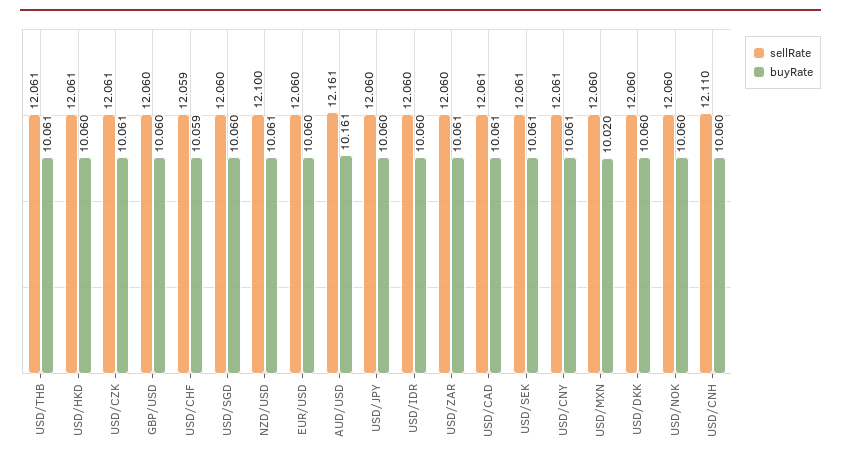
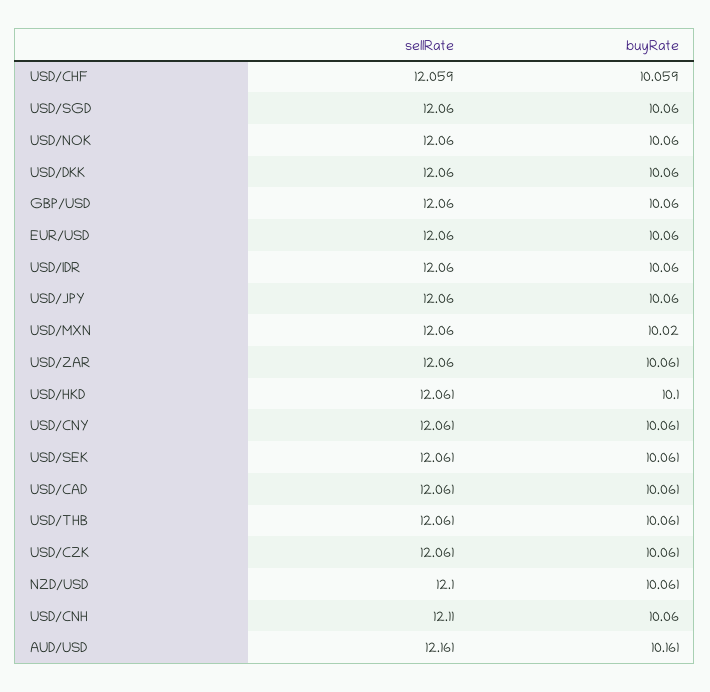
  {
    "sellRate": {
      "USD/THB": 12.061,
      "USD/HKD": 12.061,
      "USD/CZK": 12.061,
      "GBP/USD": 12.06,
      "USD/CHF": 12.059,
      "USD/SGD": 12.06,
      "NZD/USD": 12.1,
      "EUR/USD": 12.06,
      "AUD/USD": 12.161,
      "USD/JPY": 12.06,
      "USD/IDR": 12.06,
      "USD/ZAR": 12.06,
      "USD/CAD": 12.061,
      "USD/SEK": 12.061,
      "USD/CNY": 12.061,
      "USD/MXN": 12.06,
      "USD/DKK": 12.06,
      "USD/NOK": 12.06,
      "USD/CNH": 12.11
    },
    "buyRate": {
      "USD/THB": 10.061,
-     "USD/HKD": 10.06,
+     "USD/HKD": 10.1,
      "USD/CZK": 10.061,
      "GBP/USD": 10.06,
      "USD/CHF": 10.059,
      "USD/SGD": 10.06,
      "NZD/USD": 10.061,
      "EUR/USD": 10.06,
      "AUD/USD": 10.161,
      "USD/JPY": 10.06,
      "USD/IDR": 10.06,
      "USD/ZAR": 10.061,
      "USD/CAD": 10.061,
      "USD/SEK": 10.061,
      "USD/CNY": 10.061,
      "USD/MXN": 10.02,
      "USD/DKK": 10.06,
      "USD/NOK": 10.06,
      "USD/CNH": 10.06
    }
  }

